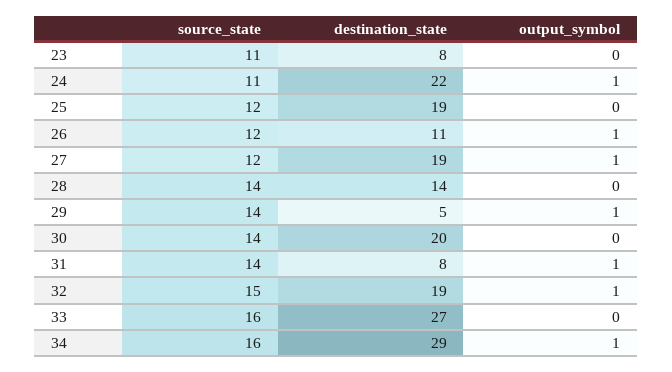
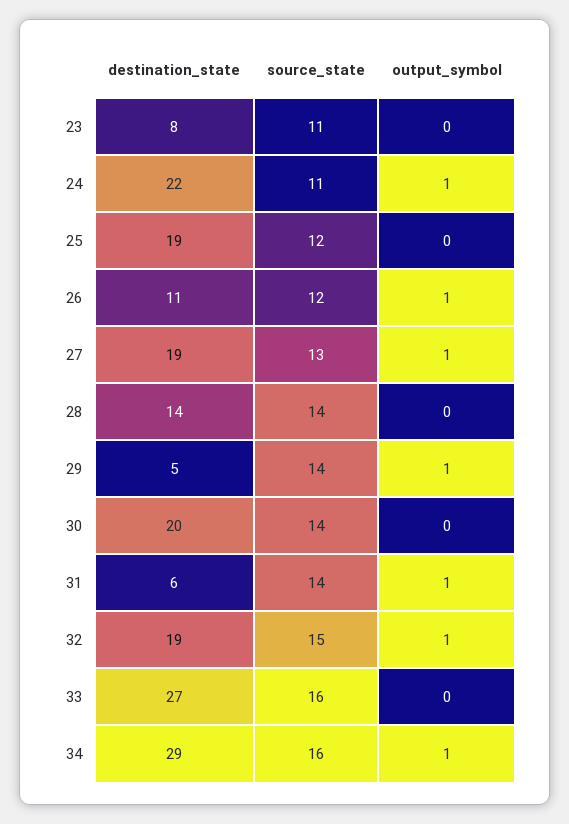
  {
    "source_state": {
      "23": 11,
      "24": 11,
      "25": 12,
      "26": 12,
-     "27": 12,
+     "27": 13,
      "28": 14,
      "29": 14,
      "30": 14,
      "31": 14,
      "32": 15,
      "33": 16,
      "34": 16
    },
    "destination_state": {
      "23": 8,
      "24": 22,
      "25": 19,
      "26": 11,
      "27": 19,
      "28": 14,
      "29": 5,
      "30": 20,
-     "31": 8,
+     "31": 6,
      "32": 19,
      "33": 27,
      "34": 29
    },
    "output_symbol": {
      "23": 0,
      "24": 1,
      "25": 0,
      "26": 1,
      "27": 1,
      "28": 0,
      "29": 1,
      "30": 0,
      "31": 1,
      "32": 1,
      "33": 0,
      "34": 1
    }
  }

